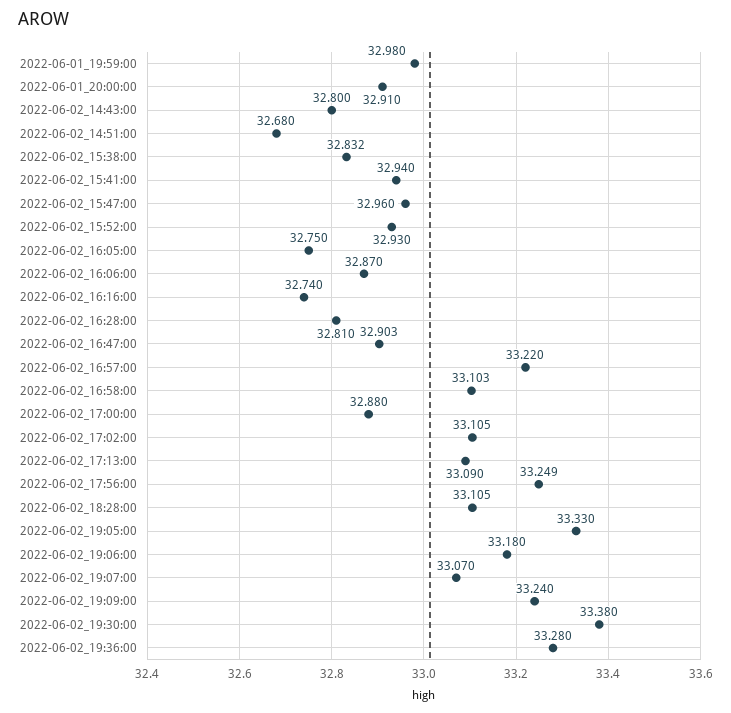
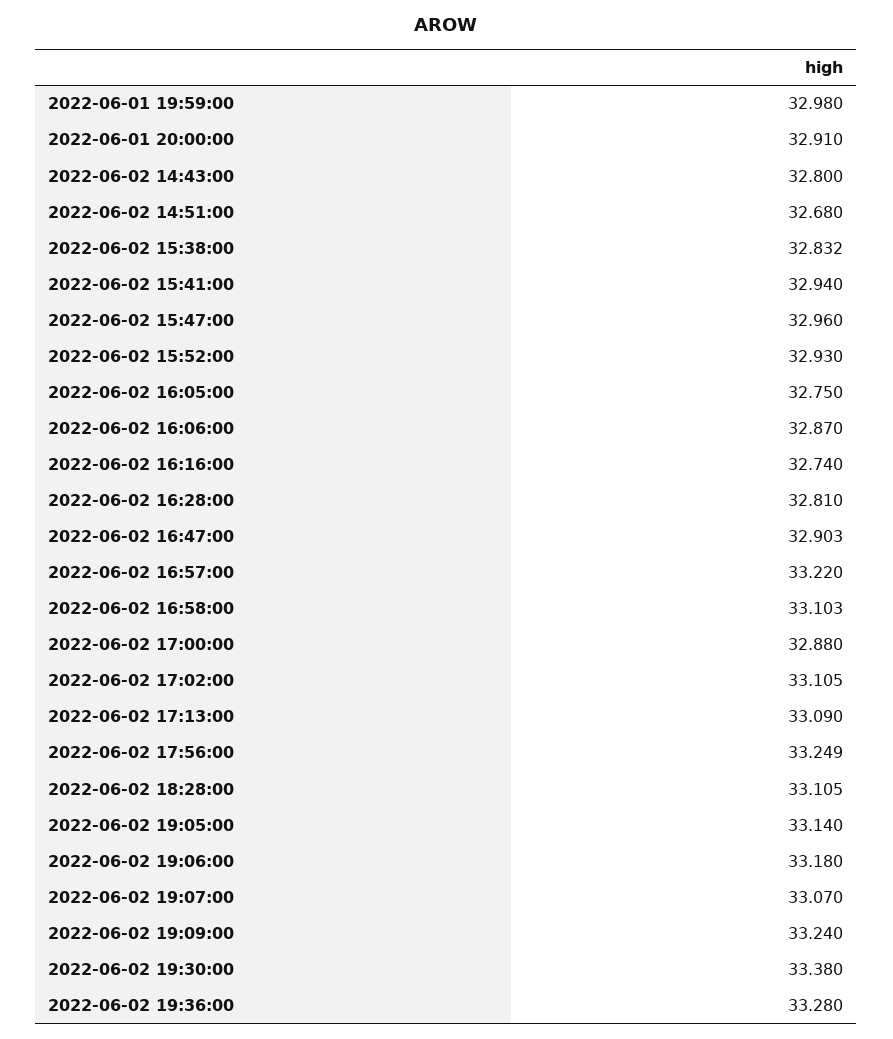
  {
    "2022-06-01_19:59:00": 32.98,
    "2022-06-01_20:00:00": 32.91,
    "2022-06-02_14:43:00": 32.8,
    "2022-06-02_14:51:00": 32.68,
    "2022-06-02_15:38:00": 32.832,
    "2022-06-02_15:41:00": 32.94,
    "2022-06-02_15:47:00": 32.96,
    "2022-06-02_15:52:00": 32.93,
    "2022-06-02_16:05:00": 32.75,
    "2022-06-02_16:06:00": 32.87,
    "2022-06-02_16:16:00": 32.74,
    "2022-06-02_16:28:00": 32.81,
    "2022-06-02_16:47:00": 32.903,
    "2022-06-02_16:57:00": 33.22,
    "2022-06-02_16:58:00": 33.103,
    "2022-06-02_17:00:00": 32.88,
    "2022-06-02_17:02:00": 33.105,
    "2022-06-02_17:13:00": 33.09,
    "2022-06-02_17:56:00": 33.249,
    "2022-06-02_18:28:00": 33.105,
-   "2022-06-02_19:05:00": 33.33,
+   "2022-06-02_19:05:00": 33.14,
    "2022-06-02_19:06:00": 33.18,
    "2022-06-02_19:07:00": 33.07,
    "2022-06-02_19:09:00": 33.24,
    "2022-06-02_19:30:00": 33.38,
    "2022-06-02_19:36:00": 33.28
  }

